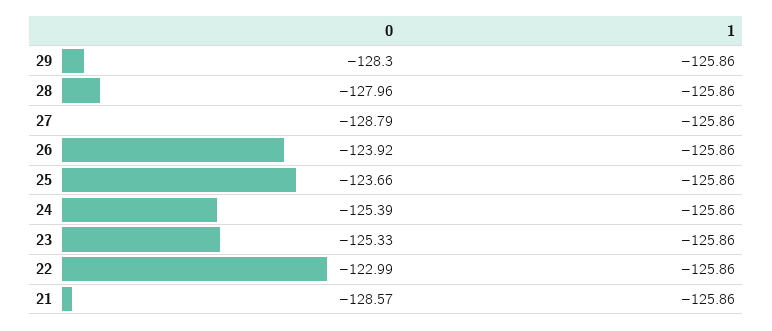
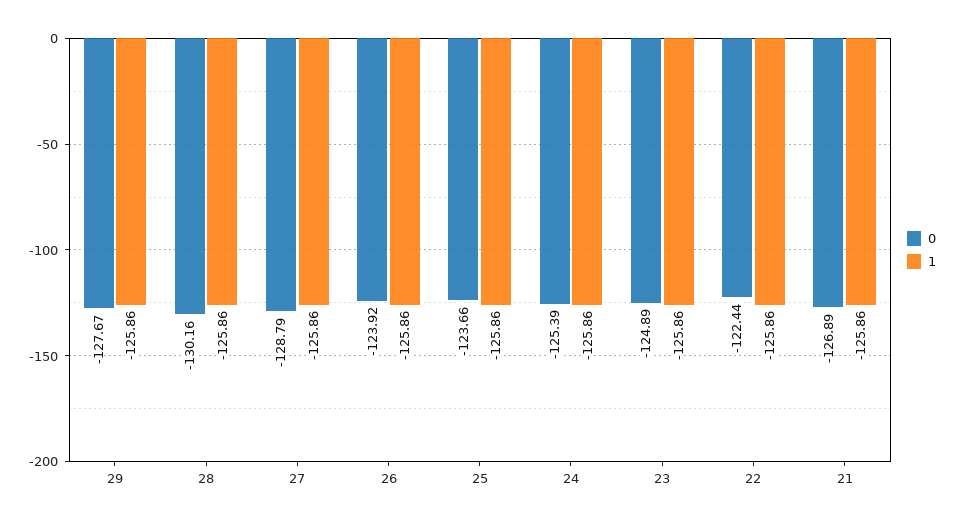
  {
    "0": {
-     "29": -128.3,
+     "29": -127.67,
-     "28": -127.96,
+     "28": -130.16,
      "27": -128.79,
      "26": -123.92,
      "25": -123.66,
      "24": -125.39,
-     "23": -125.33,
+     "23": -124.89,
-     "22": -122.99,
+     "22": -122.44,
-     "21": -128.57
+     "21": -126.89
    },
    "1": {
      "29": -125.86,
      "28": -125.86,
      "27": -125.86,
      "26": -125.86,
      "25": -125.86,
      "24": -125.86,
      "23": -125.86,
      "22": -125.86,
      "21": -125.86
    }
  }

